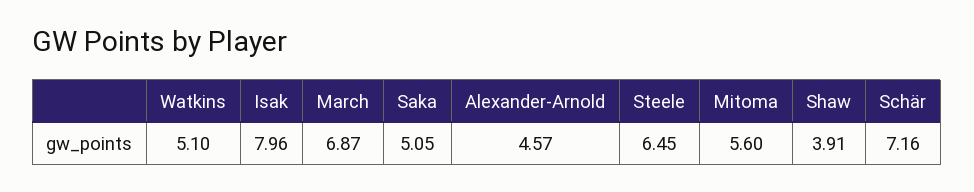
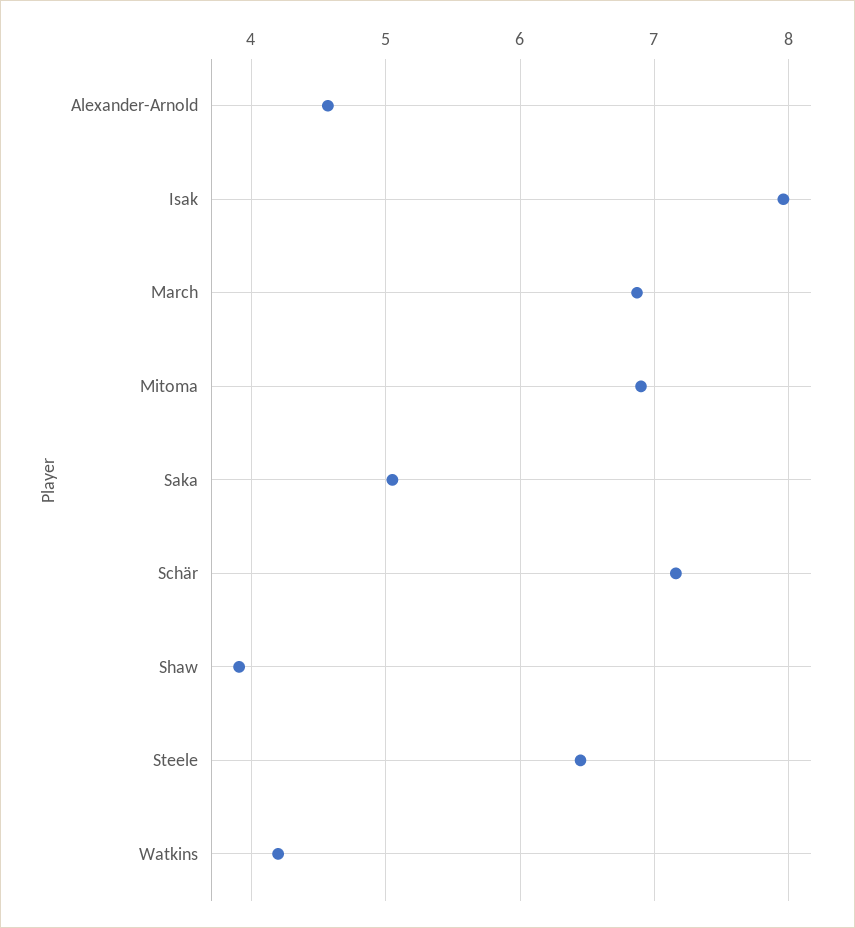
  {
-   "Watkins": 5.1,
+   "Watkins": 4.2,
    "Isak": 7.96,
    "March": 6.87,
    "Saka": 5.05,
    "Alexander-Arnold": 4.57,
    "Steele": 6.45,
-   "Mitoma": 5.6,
+   "Mitoma": 6.9,
    "Shaw": 3.91,
    "Schär": 7.16
  }

